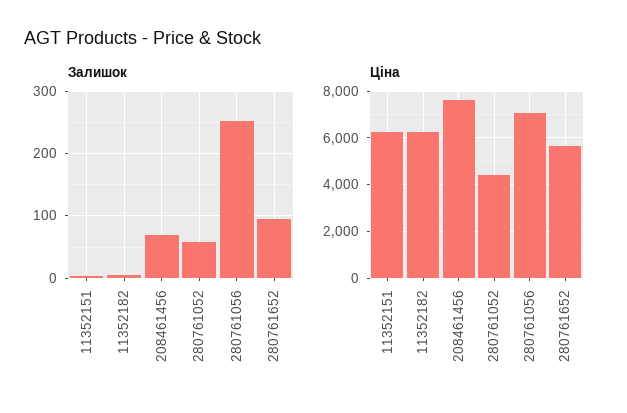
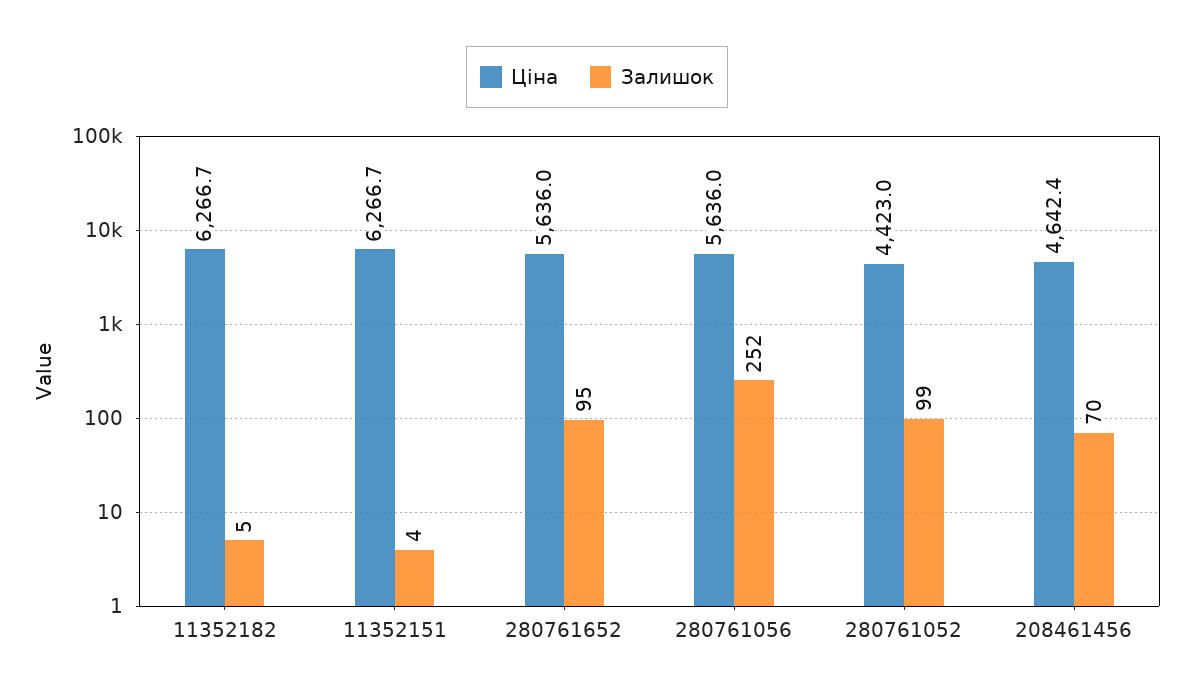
  {
    "Залишок": {
      "11352151": 4,
      "11352182": 5,
      "208461456": 70,
-     "280761052": 60,
+     "280761052": 99,
      "280761056": 252,
      "280761652": 95
    },
    "Ціна": {
      "11352151": 6266.7,
      "11352182": 6266.7,
-     "208461456": 7500,
+     "208461456": 4642.4,
      "280761052": 4423,
-     "280761056": 7000,
+     "280761056": 5636,
      "280761652": 5636
    }
  }

